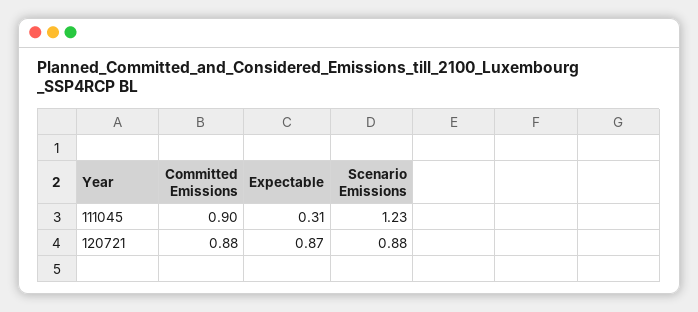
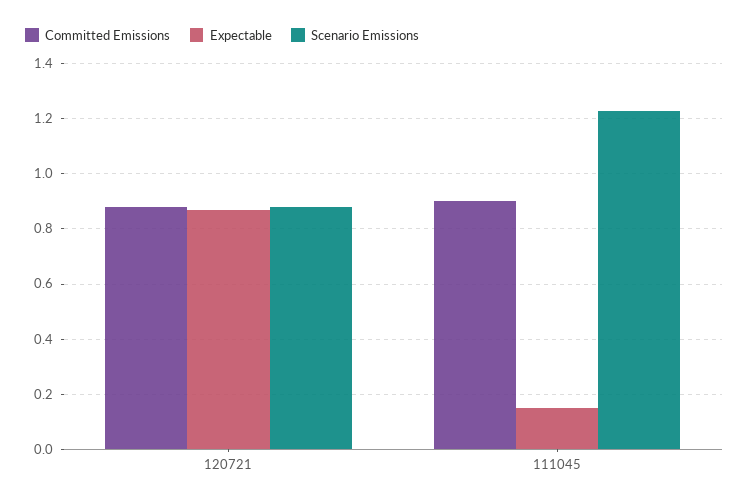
  {
    "Committed Emissions": {
      "111045": 0.9,
      "120721": 0.88
    },
    "Expectable": {
-     "111045": 0.31,
+     "111045": 0.15,
      "120721": 0.87
    },
    "Scenario Emissions": {
      "111045": 1.23,
      "120721": 0.88
    }
  }

